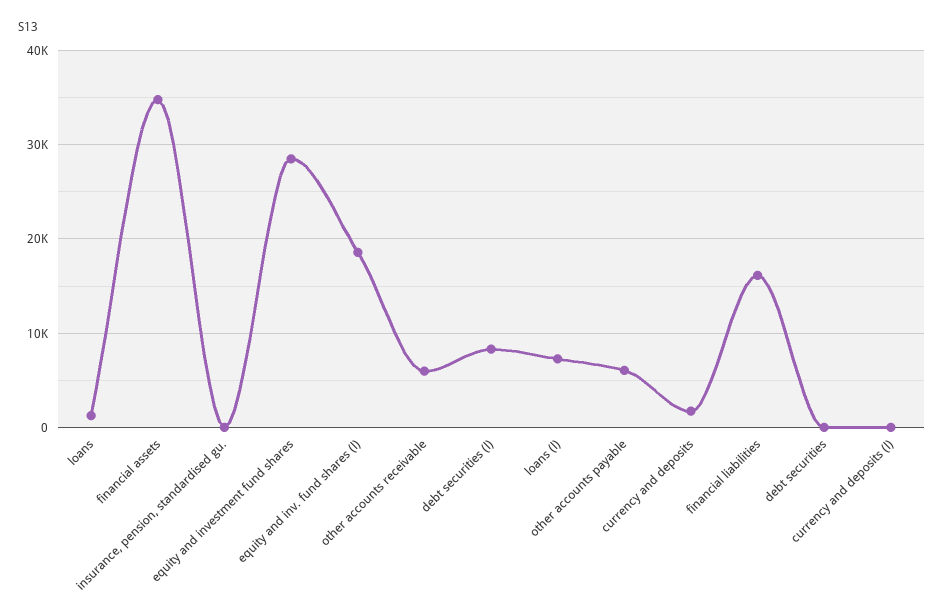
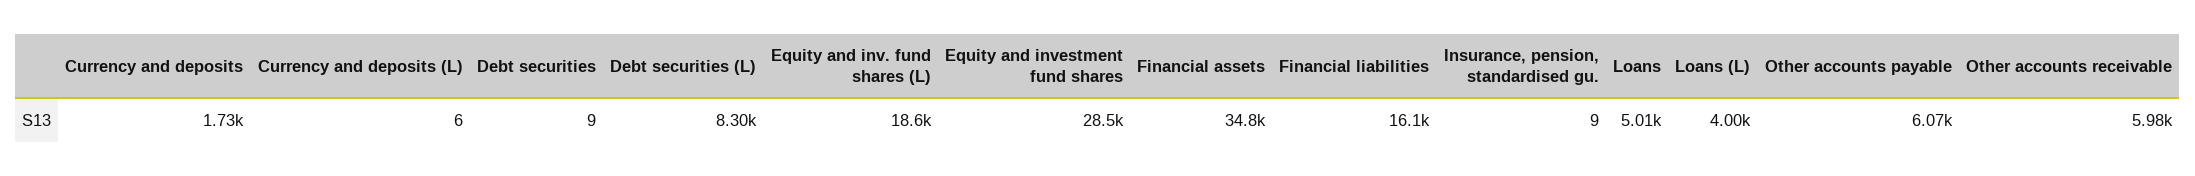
  {
-   "loans": 1000,
+   "loans": 5010,
    "financial assets": 34800,
    "insurance, pension, standardised gu.": 9,
    "equity and investment fund shares": 28500,
    "equity and inv. fund shares (l)": 18600,
    "other accounts receivable": 5980,
    "debt securities (l)": 8300,
-   "loans (l)": 7000,
+   "loans (l)": 4000,
    "other accounts payable": 6070,
    "currency and deposits": 1730,
    "financial liabilities": 16100,
    "debt securities": 9,
    "currency and deposits (l)": 6
  }

